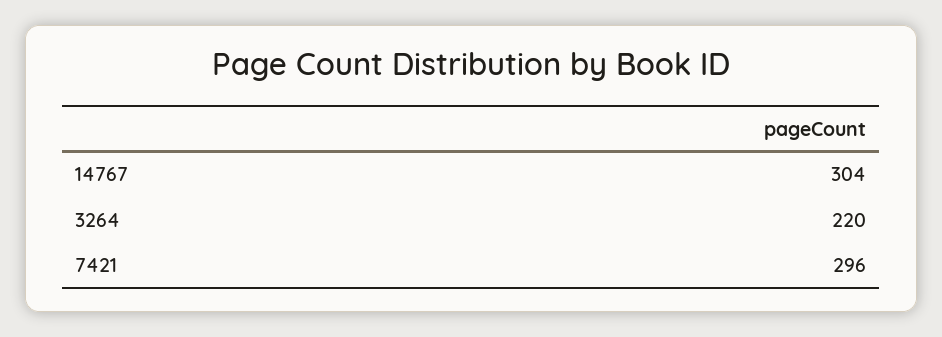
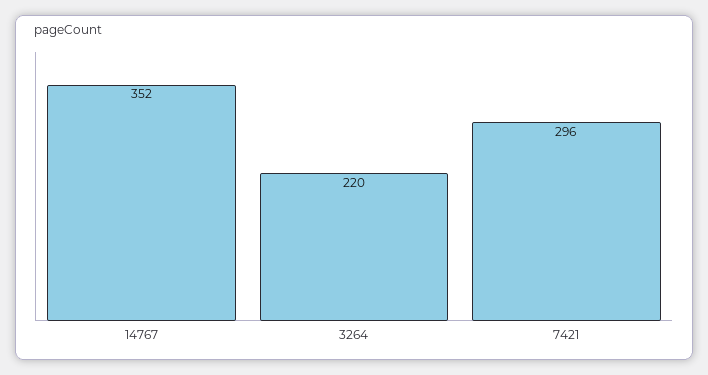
  {
-   "14767": 304,
+   "14767": 352,
    "3264": 220,
    "7421": 296
  }

